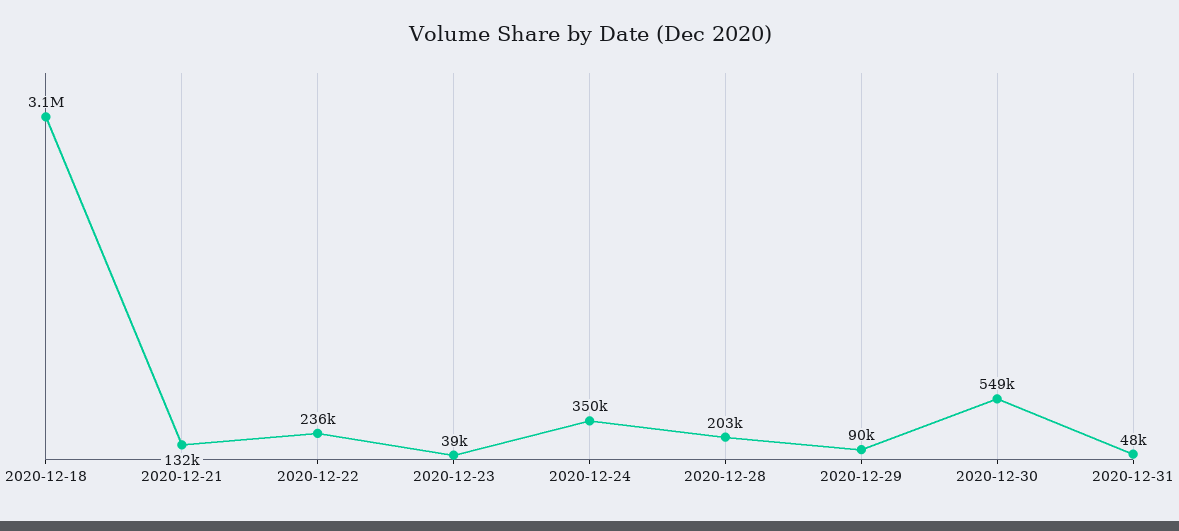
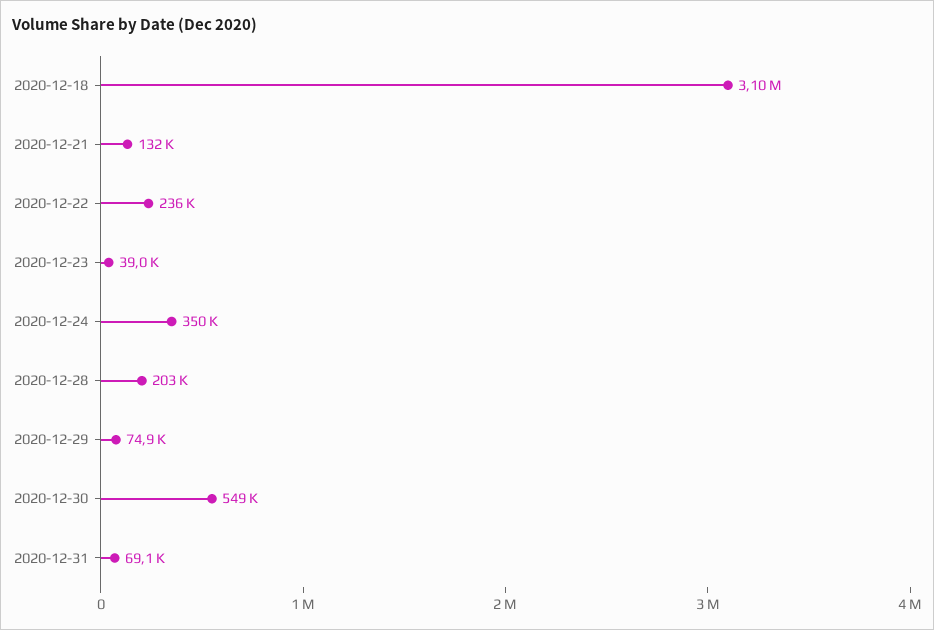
  {
    "2020-12-18": 3100000,
    "2020-12-21": 132000,
    "2020-12-22": 236000,
    "2020-12-23": 39000,
    "2020-12-24": 350000,
    "2020-12-28": 203000,
-   "2020-12-29": 90000,
+   "2020-12-29": 74900,
    "2020-12-30": 549000,
-   "2020-12-31": 48000
+   "2020-12-31": 69100
  }

